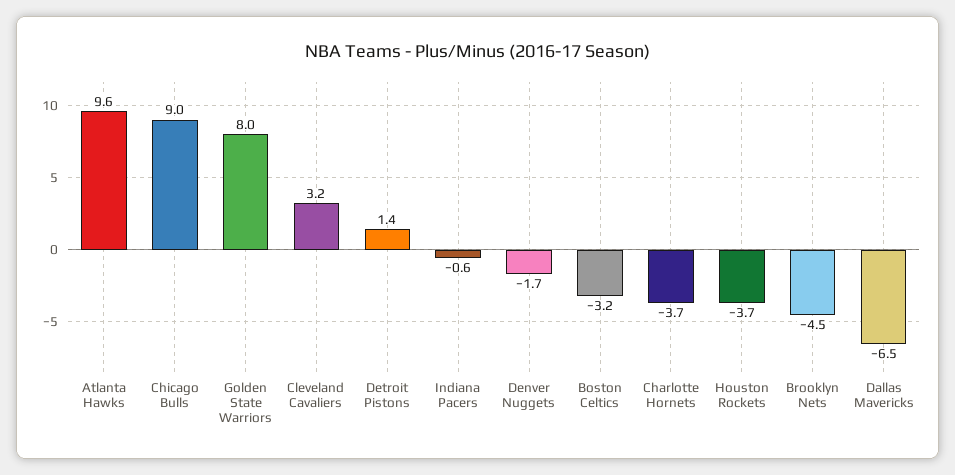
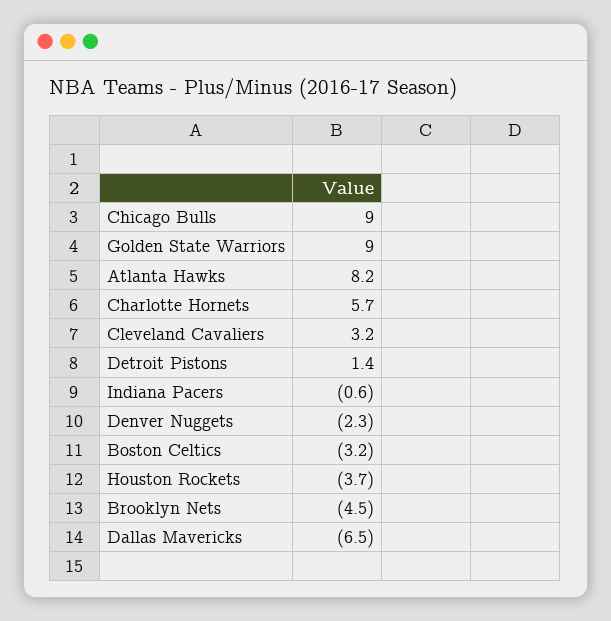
  {
-   "Atlanta Hawks": 9.6,
+   "Atlanta Hawks": 8.2,
    "Chicago Bulls": 9,
-   "Golden State Warriors": 8,
+   "Golden State Warriors": 9,
    "Cleveland Cavaliers": 3.2,
    "Detroit Pistons": 1.4,
    "Indiana Pacers": -0.6,
-   "Denver Nuggets": -1.7,
+   "Denver Nuggets": -2.3,
    "Boston Celtics": -3.2,
-   "Charlotte Hornets": -3.7,
+   "Charlotte Hornets": 5.7,
    "Houston Rockets": -3.7,
    "Brooklyn Nets": -4.5,
    "Dallas Mavericks": -6.5
  }

